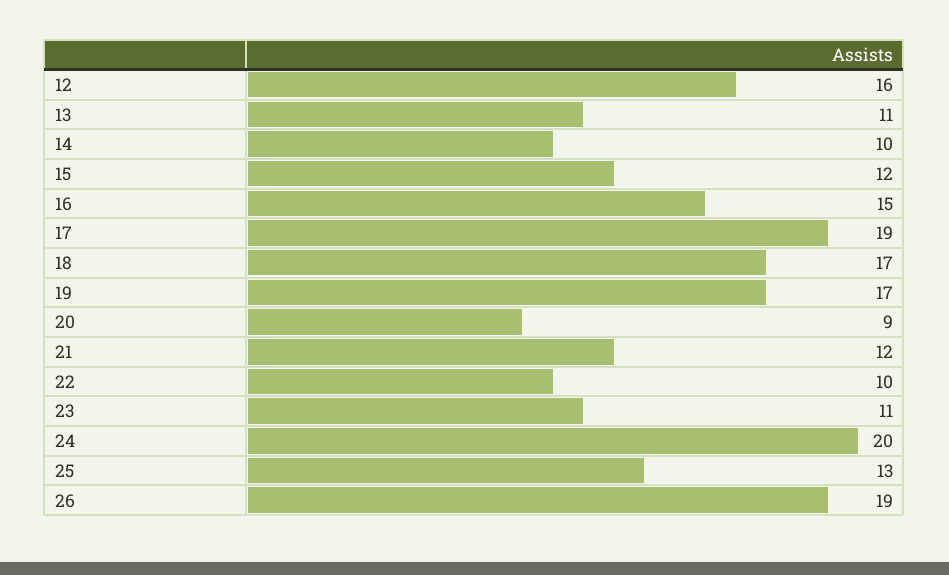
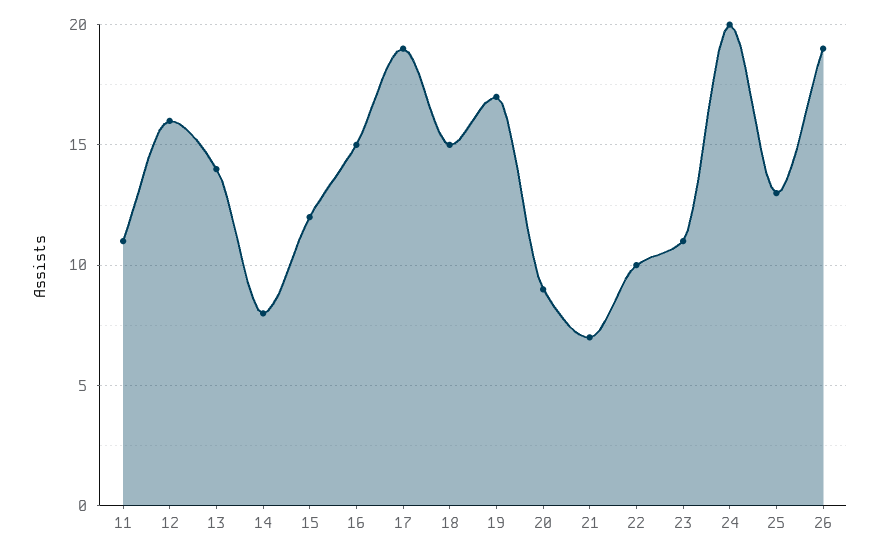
  {
    "12": 16,
-   "13": 11,
+   "13": 14,
-   "14": 10,
+   "14": 8,
    "15": 12,
    "16": 15,
    "17": 19,
-   "18": 17,
+   "18": 15,
    "19": 17,
    "20": 9,
-   "21": 12,
+   "21": 7,
    "22": 10,
    "23": 11,
    "24": 20,
    "25": 13,
-   "26": 19
+   "26": 19,
+   "11": 11
  }

